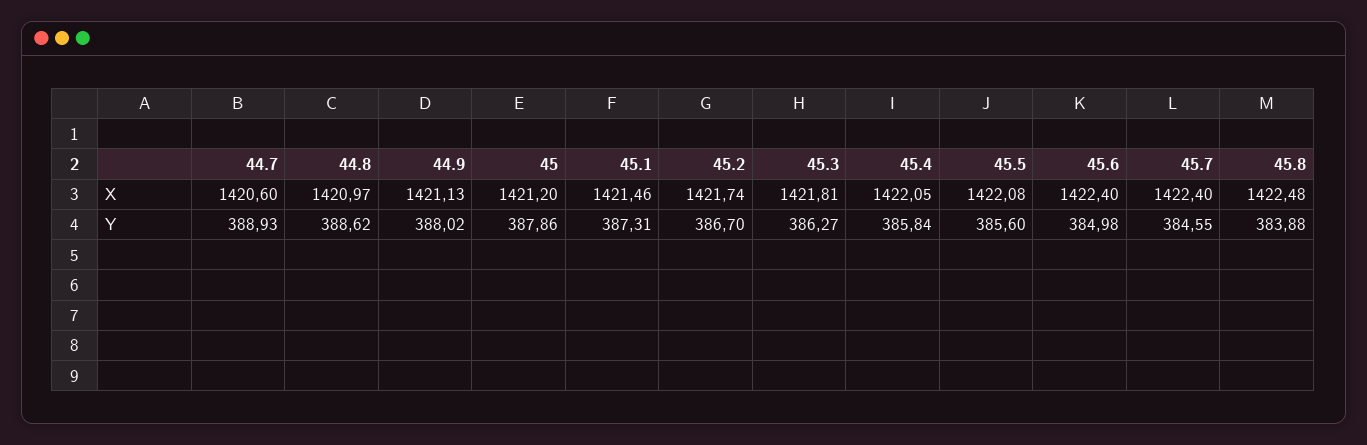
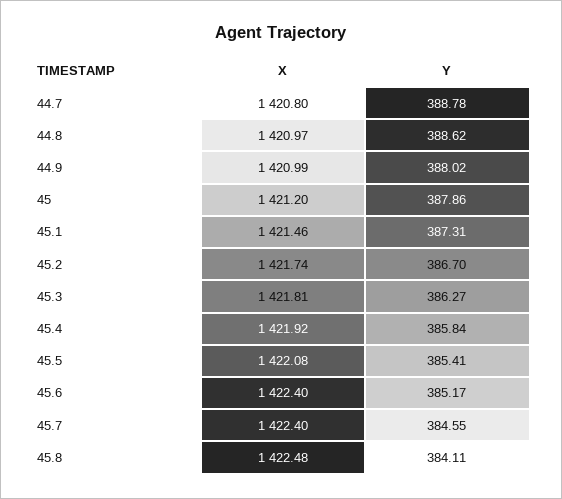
  {
    "44.7": {
-     "X": 1420.6,
+     "X": 1420.8,
-     "Y": 388.93
+     "Y": 388.78
    },
    "44.8": {
      "X": 1420.97,
      "Y": 388.62
    },
    "44.9": {
-     "X": 1421.13,
+     "X": 1420.99,
      "Y": 388.02
    },
    "45": {
      "X": 1421.2,
      "Y": 387.86
    },
    "45.1": {
      "X": 1421.46,
      "Y": 387.31
    },
    "45.2": {
      "X": 1421.74,
      "Y": 386.7
    },
    "45.3": {
      "X": 1421.81,
      "Y": 386.27
    },
    "45.4": {
-     "X": 1422.05,
+     "X": 1421.92,
      "Y": 385.84
    },
    "45.5": {
      "X": 1422.08,
-     "Y": 385.6
+     "Y": 385.41
    },
    "45.6": {
      "X": 1422.4,
-     "Y": 384.98
+     "Y": 385.17
    },
    "45.7": {
      "X": 1422.4,
      "Y": 384.55
    },
    "45.8": {
      "X": 1422.48,
-     "Y": 383.88
+     "Y": 384.11
    }
  }

